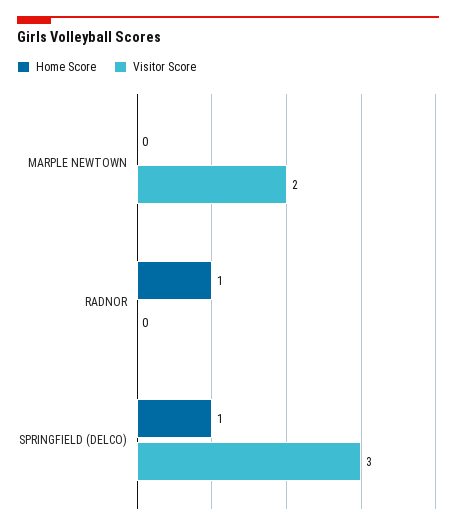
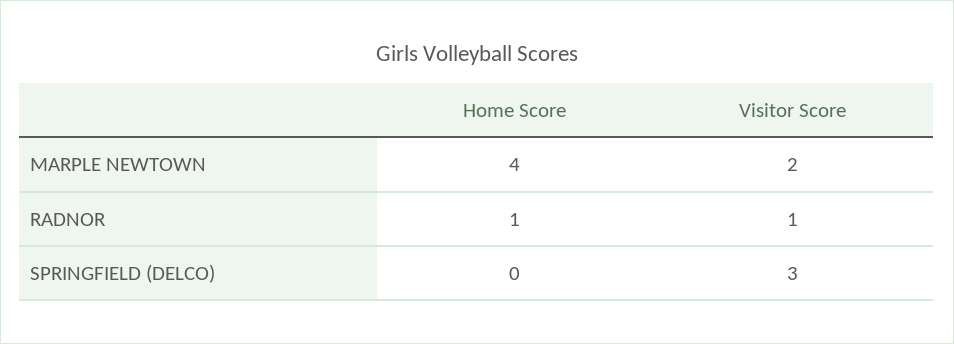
  {
    "Home Score": {
-     "MARPLE NEWTOWN": 0,
+     "MARPLE NEWTOWN": 4,
      "RADNOR": 1,
-     "SPRINGFIELD (DELCO)": 1
+     "SPRINGFIELD (DELCO)": 0
    },
    "Visitor Score": {
      "MARPLE NEWTOWN": 2,
-     "RADNOR": 0,
+     "RADNOR": 1,
      "SPRINGFIELD (DELCO)": 3
    }
  }

